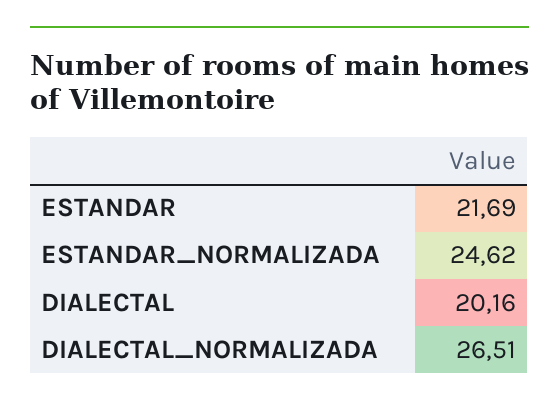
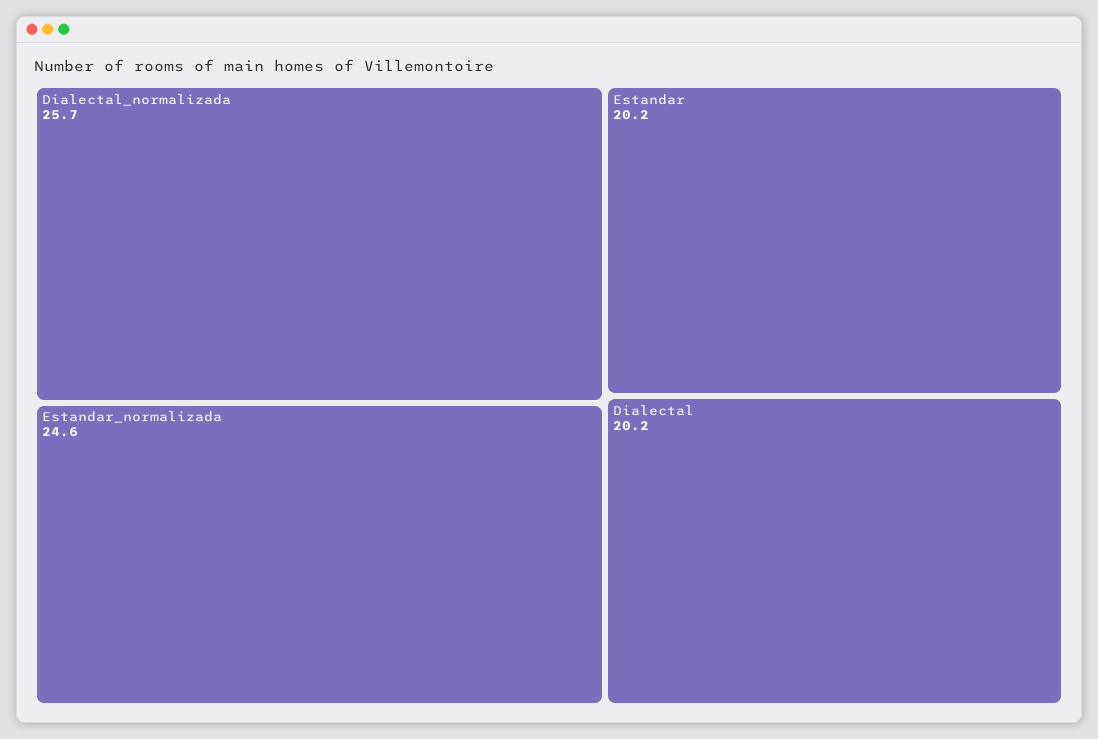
  {
-   "ESTANDAR": 21.69,
+   "ESTANDAR": 20.2,
    "ESTANDAR_NORMALIZADA": 24.62,
    "DIALECTAL": 20.16,
-   "DIALECTAL_NORMALIZADA": 26.51
+   "DIALECTAL_NORMALIZADA": 25.7
  }

